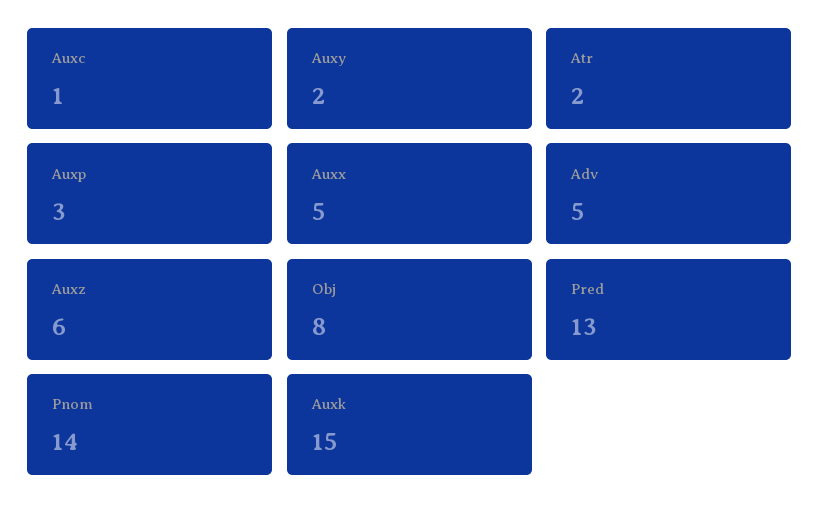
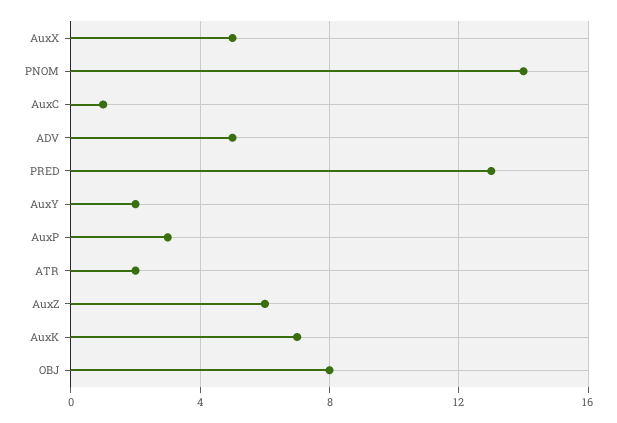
  {
    "Auxc": 1,
    "Auxy": 2,
    "Atr": 2,
    "Auxp": 3,
    "Auxx": 5,
    "Adv": 5,
    "Auxz": 6,
    "Obj": 8,
    "Pred": 13,
    "Pnom": 14,
-   "Auxk": 15
+   "Auxk": 7
  }

